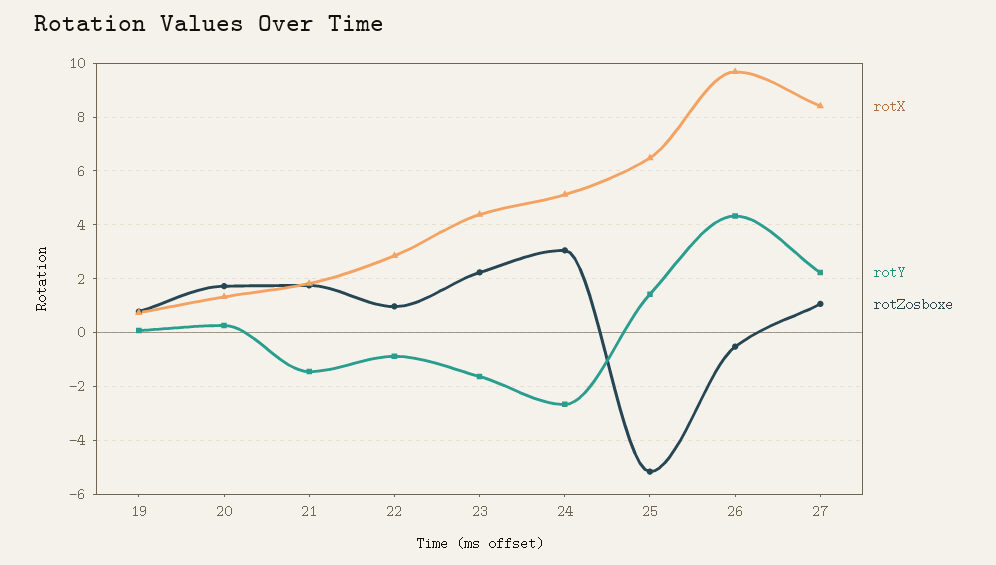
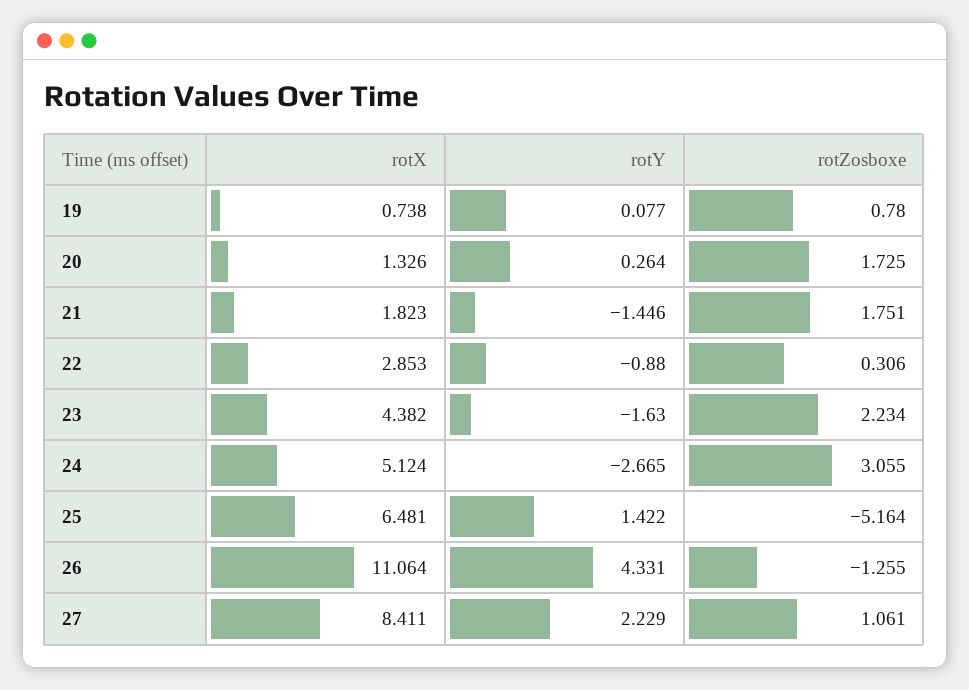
  {
    "rotX": {
      "19": 0.738,
      "20": 1.326,
      "21": 1.823,
      "22": 2.853,
      "23": 4.382,
      "24": 5.124,
      "25": 6.481,
-     "26": 9.75,
+     "26": 11.064,
      "27": 8.411
    },
    "rotY": {
      "19": 0.077,
      "20": 0.264,
      "21": -1.446,
      "22": -0.88,
      "23": -1.63,
      "24": -2.665,
      "25": 1.422,
      "26": 4.331,
      "27": 2.229
    },
    "rotZosboxe": {
      "19": 0.78,
      "20": 1.725,
      "21": 1.751,
-     "22": 1,
+     "22": 0.306,
      "23": 2.234,
      "24": 3.055,
      "25": -5.164,
-     "26": -0.5,
+     "26": -1.255,
      "27": 1.061
    }
  }

